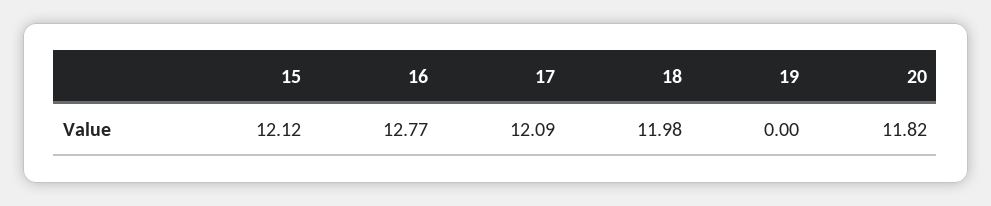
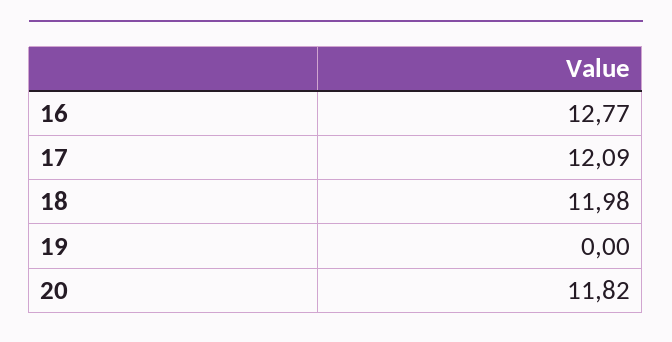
  {
-   "15": 12.12,
    "16": 12.77,
    "17": 12.09,
    "18": 11.98,
    "19": 0,
    "20": 11.82
  }

